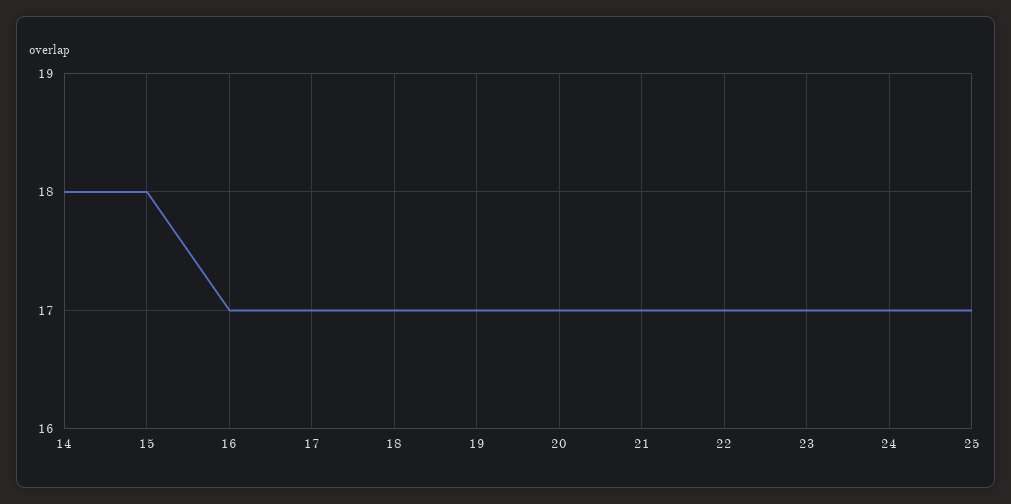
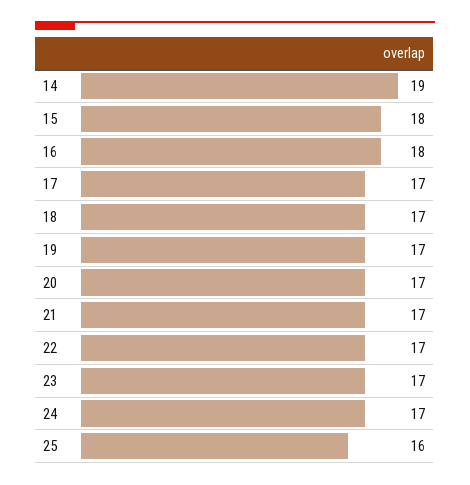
  {
-   "14": 18,
+   "14": 19,
    "15": 18,
-   "16": 17,
+   "16": 18,
    "17": 17,
    "18": 17,
    "19": 17,
    "20": 17,
    "21": 17,
    "22": 17,
    "23": 17,
    "24": 17,
-   "25": 17
+   "25": 16
  }

